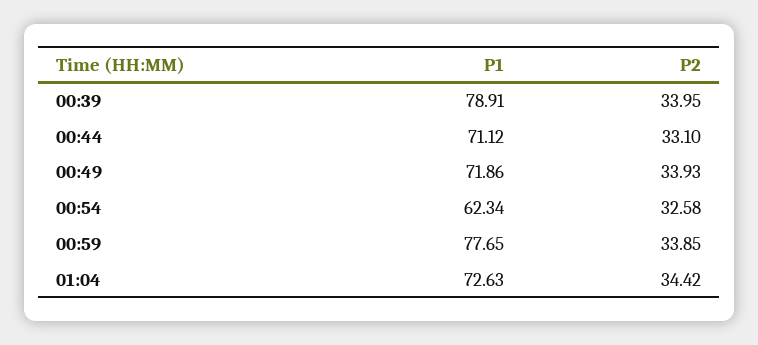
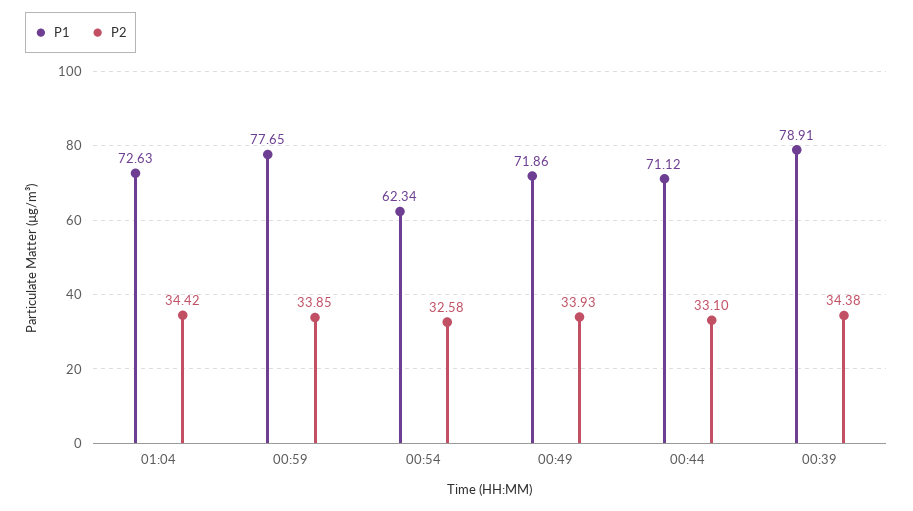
  {
    "P1": {
      "00:39": 78.91,
      "00:44": 71.12,
      "00:49": 71.86,
      "00:54": 62.34,
      "00:59": 77.65,
      "01:04": 72.63
    },
    "P2": {
-     "00:39": 33.95,
+     "00:39": 34.38,
      "00:44": 33.1,
      "00:49": 33.93,
      "00:54": 32.58,
      "00:59": 33.85,
      "01:04": 34.42
    }
  }

